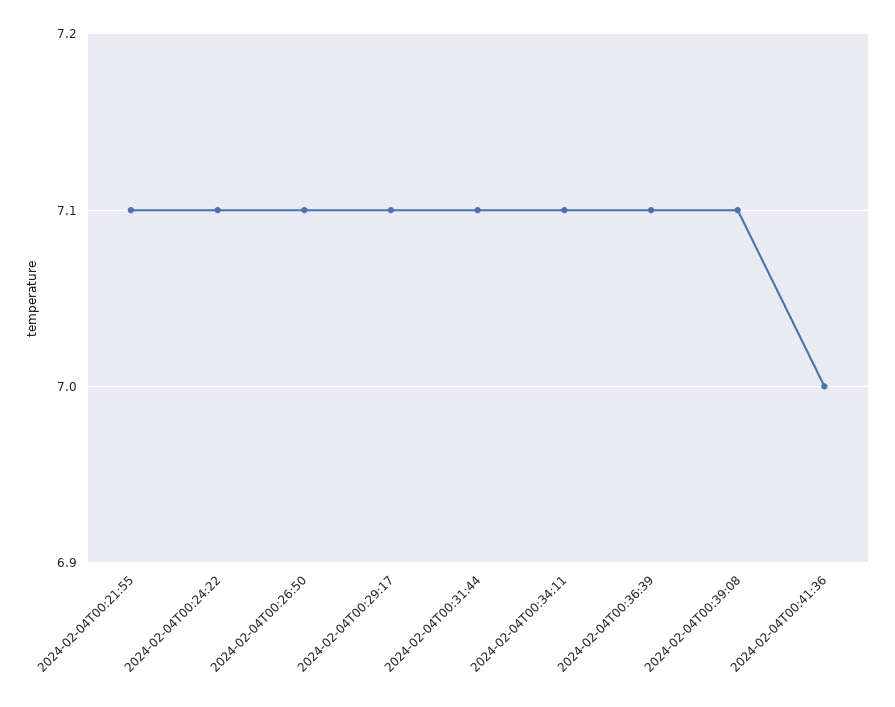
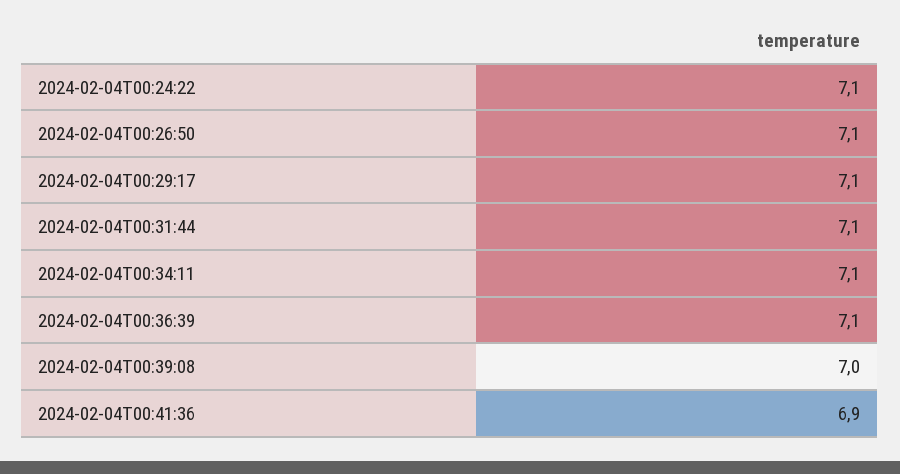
  {
-   "2024-02-04T00:21:55": 7.1,
    "2024-02-04T00:24:22": 7.1,
    "2024-02-04T00:26:50": 7.1,
    "2024-02-04T00:29:17": 7.1,
    "2024-02-04T00:31:44": 7.1,
    "2024-02-04T00:34:11": 7.1,
    "2024-02-04T00:36:39": 7.1,
-   "2024-02-04T00:39:08": 7.1,
+   "2024-02-04T00:39:08": 7,
-   "2024-02-04T00:41:36": 7
+   "2024-02-04T00:41:36": 6.9
  }

